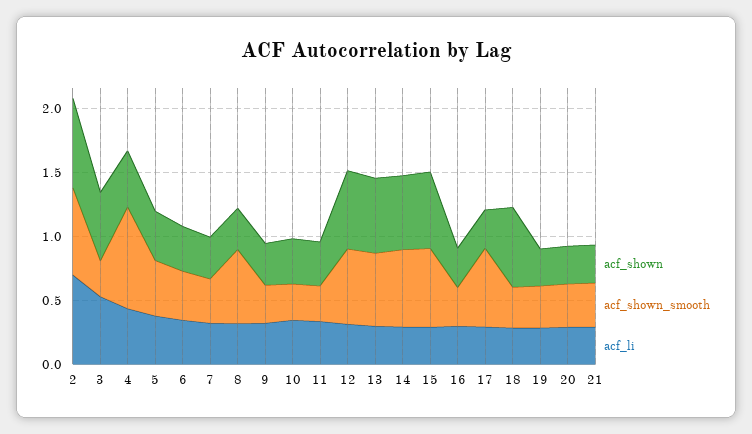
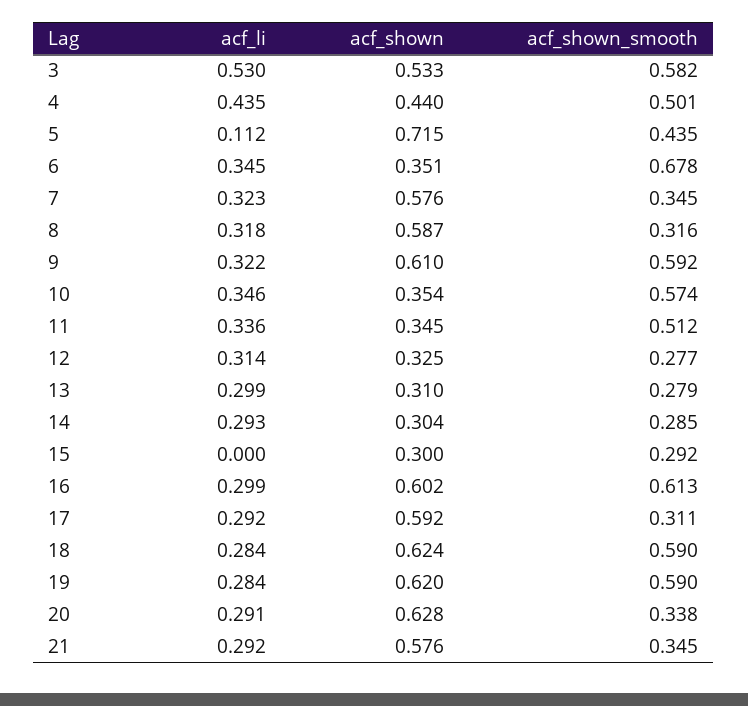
  {
    "acf_shown": {
-     "2": 0.7,
      "3": 0.533,
      "4": 0.44,
-     "5": 0.4,
+     "5": 0.715,
      "6": 0.351,
-     "7": 0.3,
+     "7": 0.576,
-     "8": 0.3,
+     "8": 0.587,
-     "9": 0.3,
+     "9": 0.61,
      "10": 0.354,
      "11": 0.345,
-     "12": 0.6,
+     "12": 0.325,
-     "13": 0.6,
+     "13": 0.31,
-     "14": 0.6,
+     "14": 0.304,
-     "15": 0.6,
+     "15": 0.3,
-     "16": 0.3,
+     "16": 0.602,
-     "17": 0.3,
+     "17": 0.592,
      "18": 0.624,
-     "19": 0.3,
+     "19": 0.62,
-     "20": 0.3,
+     "20": 0.628,
-     "21": 0.3
+     "21": 0.576
    },
    "acf_shown_smooth": {
-     "2": 0.7,
-     "3": 0.3,
+     "3": 0.582,
-     "4": 0.8,
+     "4": 0.501,
      "5": 0.435,
-     "6": 0.4,
+     "6": 0.678,
      "7": 0.345,
-     "8": 0.6,
+     "8": 0.316,
-     "9": 0.3,
+     "9": 0.592,
-     "10": 0.3,
+     "10": 0.574,
-     "11": 0.3,
+     "11": 0.512,
-     "12": 0.6,
+     "12": 0.277,
-     "13": 0.6,
+     "13": 0.279,
-     "14": 0.6,
+     "14": 0.285,
-     "15": 0.6,
+     "15": 0.292,
-     "16": 0.3,
+     "16": 0.613,
-     "17": 0.6,
+     "17": 0.311,
-     "18": 0.3,
+     "18": 0.59,
-     "19": 0.3,
+     "19": 0.59,
      "20": 0.338,
      "21": 0.345
    },
    "acf_li": {
-     "2": 0.7,
      "3": 0.53,
      "4": 0.435,
-     "5": 0.4,
+     "5": 0.112,
      "6": 0.345,
      "7": 0.323,
      "8": 0.318,
      "9": 0.322,
      "10": 0.346,
      "11": 0.336,
      "12": 0.314,
      "13": 0.299,
      "14": 0.293,
-     "15": 0.3,
+     "15": 0,
      "16": 0.299,
      "17": 0.292,
      "18": 0.284,
      "19": 0.284,
      "20": 0.291,
      "21": 0.292
    }
  }

